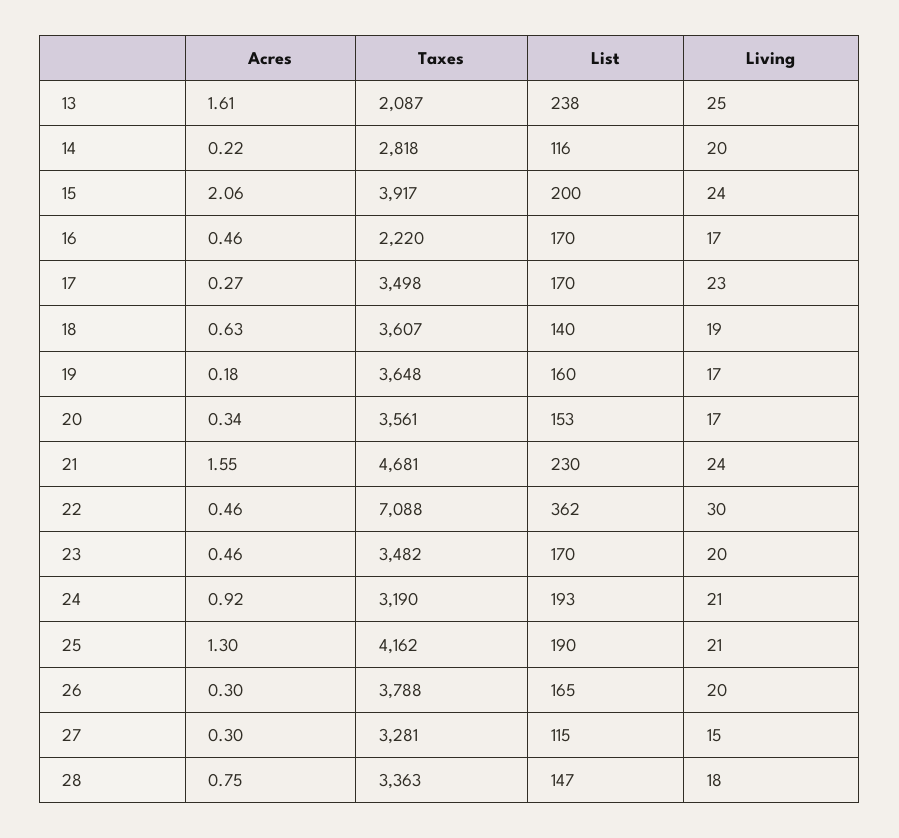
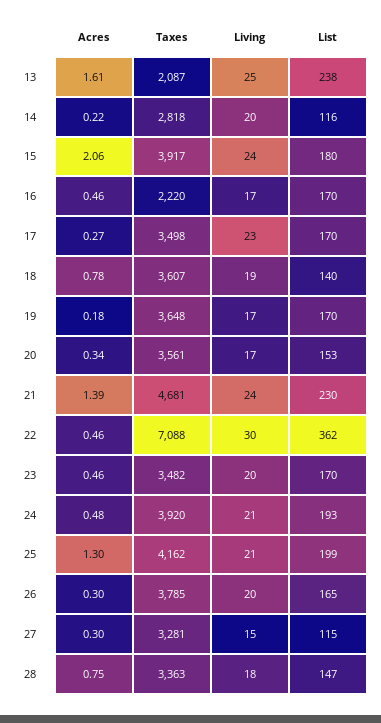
  {
    "Acres": {
      "13": 1.61,
      "14": 0.22,
      "15": 2.06,
      "16": 0.46,
      "17": 0.27,
-     "18": 0.63,
+     "18": 0.78,
      "19": 0.18,
      "20": 0.34,
-     "21": 1.55,
+     "21": 1.39,
      "22": 0.46,
      "23": 0.46,
-     "24": 0.92,
+     "24": 0.48,
      "25": 1.3,
      "26": 0.3,
      "27": 0.3,
      "28": 0.75
    },
    "Taxes": {
      "13": 2087,
      "14": 2818,
      "15": 3917,
      "16": 2220,
      "17": 3498,
      "18": 3607,
      "19": 3648,
      "20": 3561,
      "21": 4681,
      "22": 7088,
      "23": 3482,
-     "24": 3190,
+     "24": 3920,
      "25": 4162,
-     "26": 3788,
+     "26": 3785,
      "27": 3281,
      "28": 3363
    },
    "List": {
      "13": 238,
      "14": 116,
-     "15": 200,
+     "15": 180,
      "16": 170,
      "17": 170,
      "18": 140,
-     "19": 160,
+     "19": 170,
      "20": 153,
      "21": 230,
      "22": 362,
      "23": 170,
      "24": 193,
-     "25": 190,
+     "25": 199,
      "26": 165,
      "27": 115,
      "28": 147
    },
    "Living": {
      "13": 25,
      "14": 20,
      "15": 24,
      "16": 17,
      "17": 23,
      "18": 19,
      "19": 17,
      "20": 17,
      "21": 24,
      "22": 30,
      "23": 20,
      "24": 21,
      "25": 21,
      "26": 20,
      "27": 15,
      "28": 18
    }
  }

